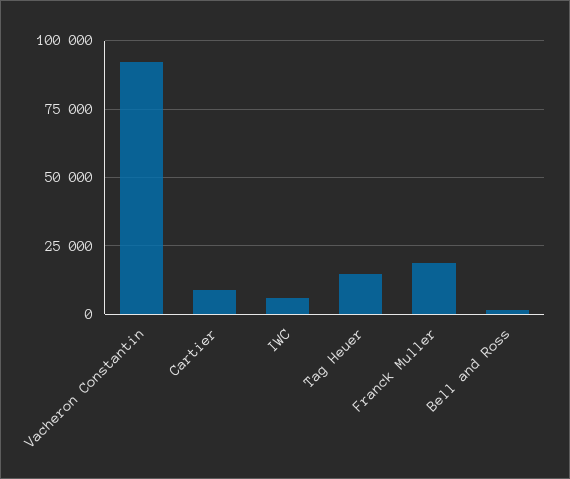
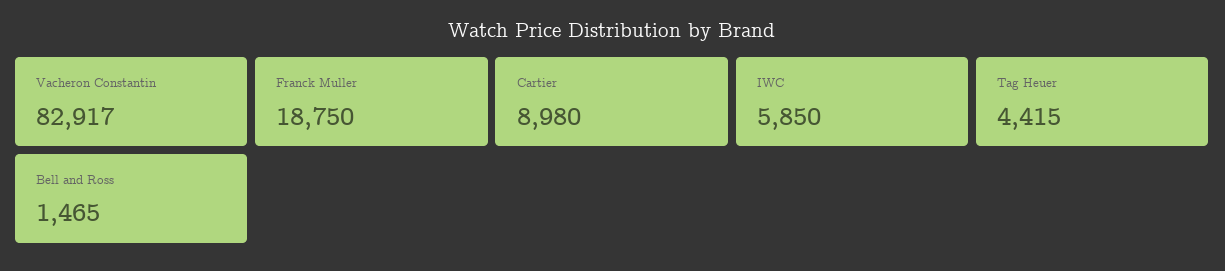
  {
-   "Vacheron Constantin": 92500,
+   "Vacheron Constantin": 82917,
    "Cartier": 8980,
    "IWC": 5850,
-   "Tag Heuer": 15000,
+   "Tag Heuer": 4415,
    "Franck Muller": 18750,
    "Bell and Ross": 1465
  }

